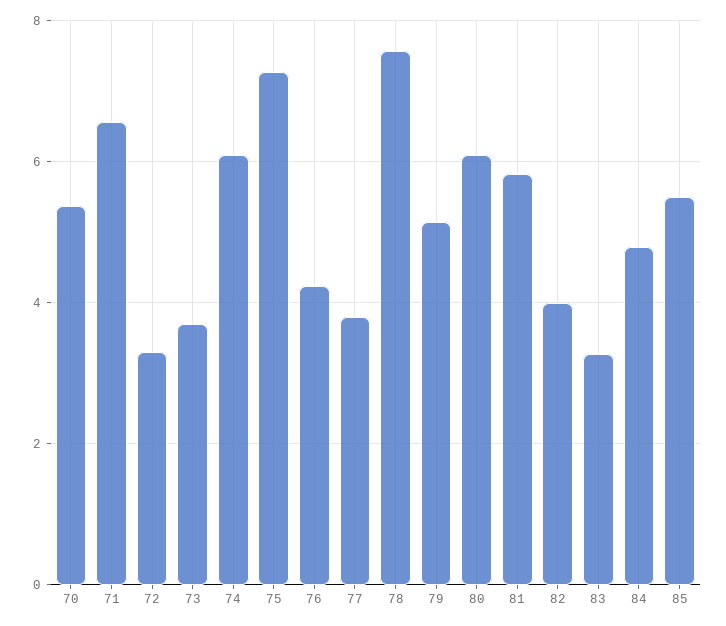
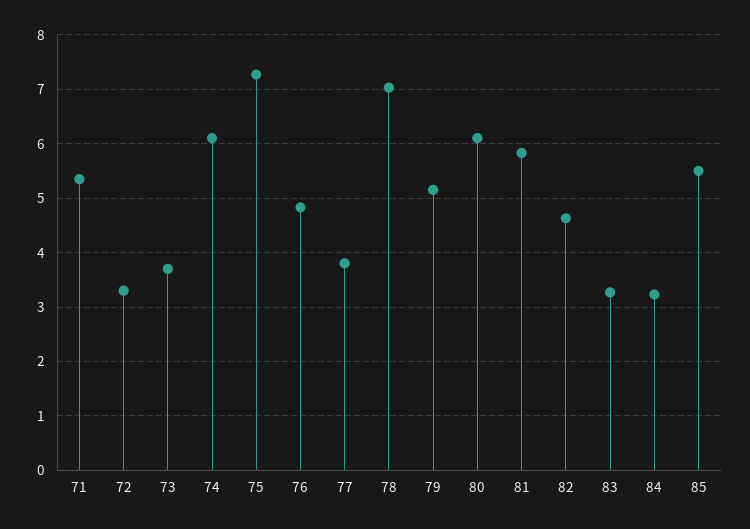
  {
-   "70": 5.4,
-   "71": 6.6,
+   "71": 5.4,
    "72": 3.4,
    "73": 3.8,
    "74": 6.2,
    "75": 7.2,
-   "76": 4.2,
+   "76": 4.8,
    "77": 3.8,
-   "78": 7.6,
+   "78": 7,
    "79": 5.2,
    "80": 6.2,
    "81": 5.8,
-   "82": 4,
+   "82": 4.6,
    "83": 3.2,
-   "84": 4.8,
+   "84": 3.2,
    "85": 5.6
  }

